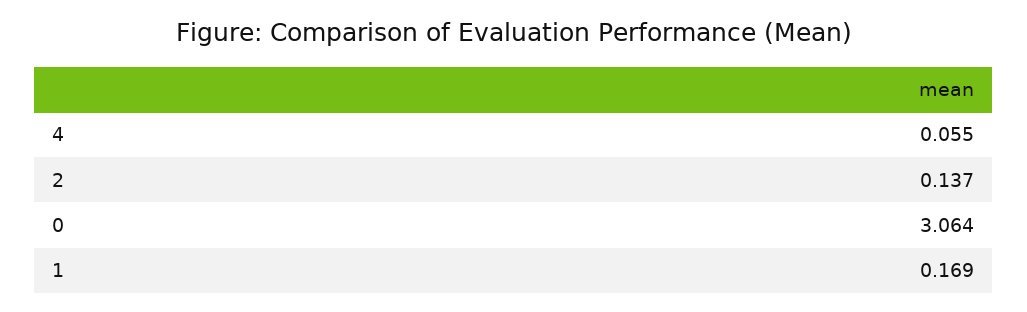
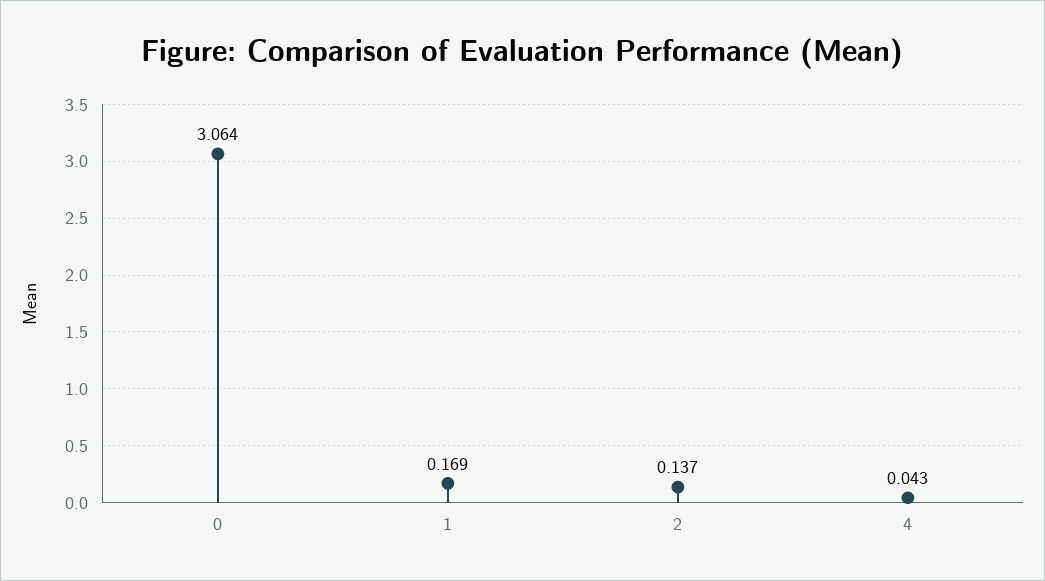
  {
-   "4": 0.055,
+   "4": 0.043,
    "2": 0.137,
    "0": 3.064,
    "1": 0.169
  }

